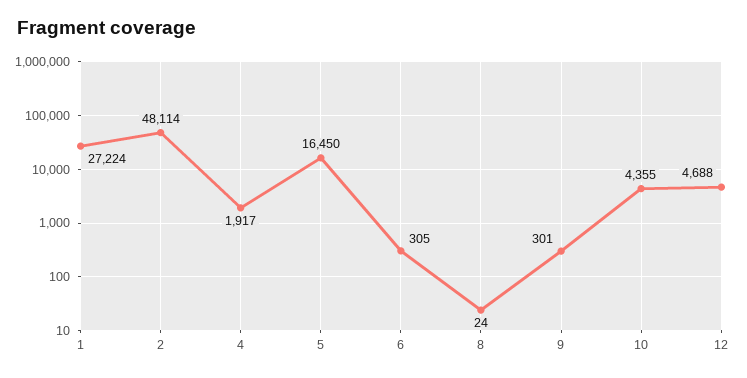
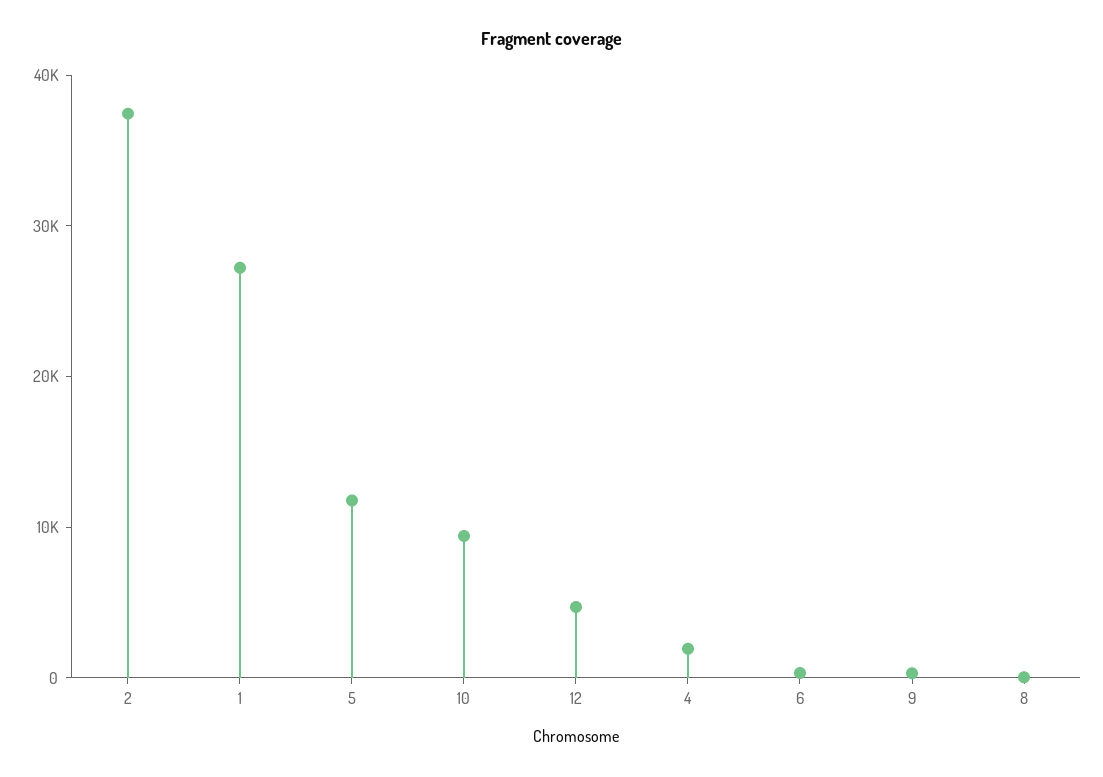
  {
    "1": 27224,
-   "2": 48114,
+   "2": 38000,
    "4": 1917,
-   "5": 16450,
+   "5": 12000,
    "6": 305,
    "8": 24,
    "9": 301,
-   "10": 4355,
+   "10": 10000,
    "12": 4688
  }

